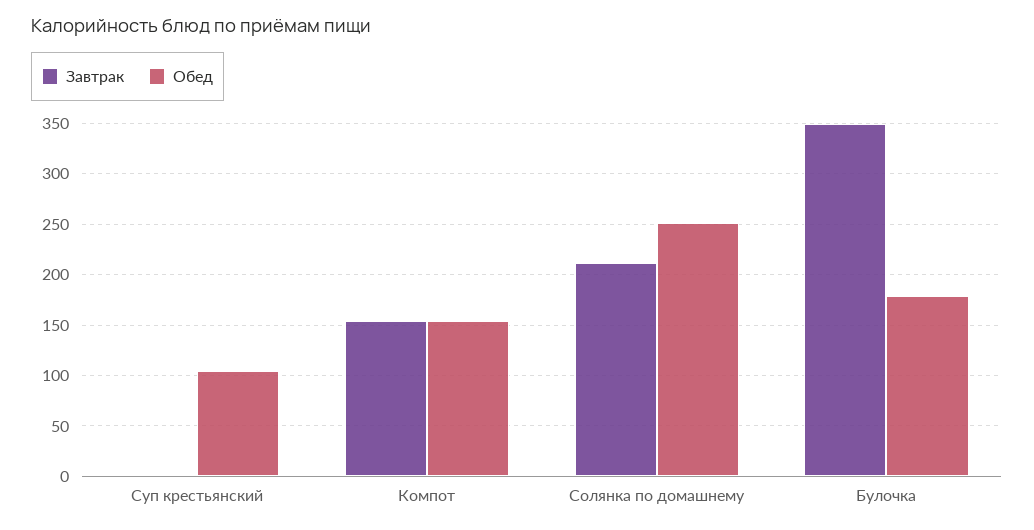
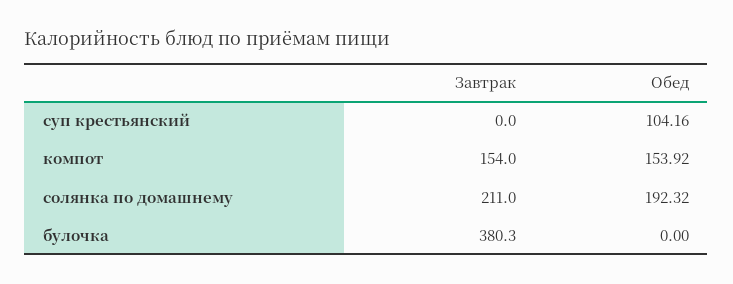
  {
    "Завтрак": {
      "Суп крестьянский": 0,
      "Компот": 154,
      "Солянка по домашнему": 211,
-     "Булочка": 350
+     "Булочка": 380.3
    },
    "Обед": {
      "Суп крестьянский": 104.16,
      "Компот": 153.92,
-     "Солянка по домашнему": 250,
+     "Солянка по домашнему": 192.32,
-     "Булочка": 180
+     "Булочка": 0
    }
  }

